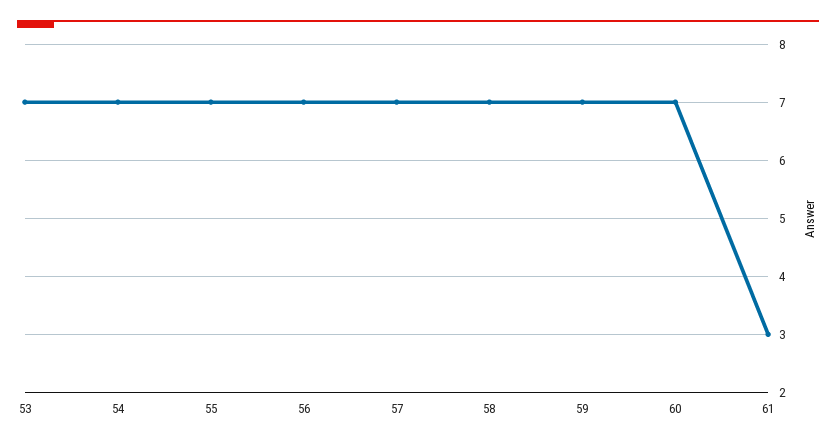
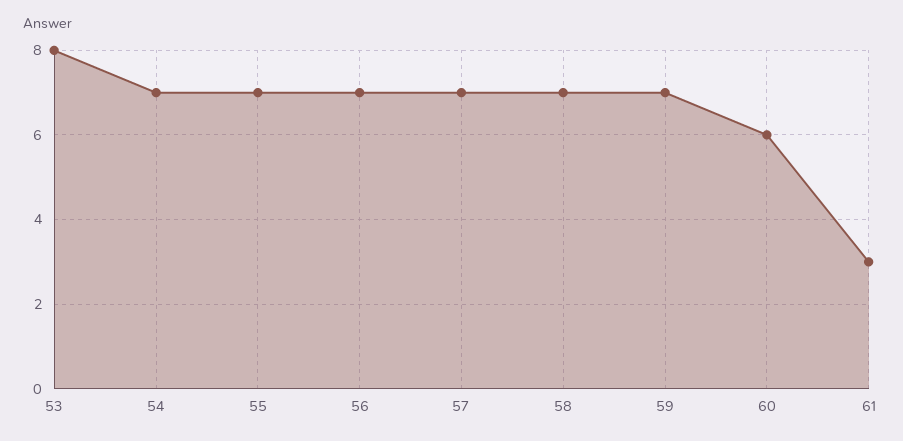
  {
-   "53": 7,
+   "53": 8,
    "54": 7,
    "55": 7,
    "56": 7,
    "57": 7,
    "58": 7,
    "59": 7,
-   "60": 7,
+   "60": 6,
    "61": 3
  }

